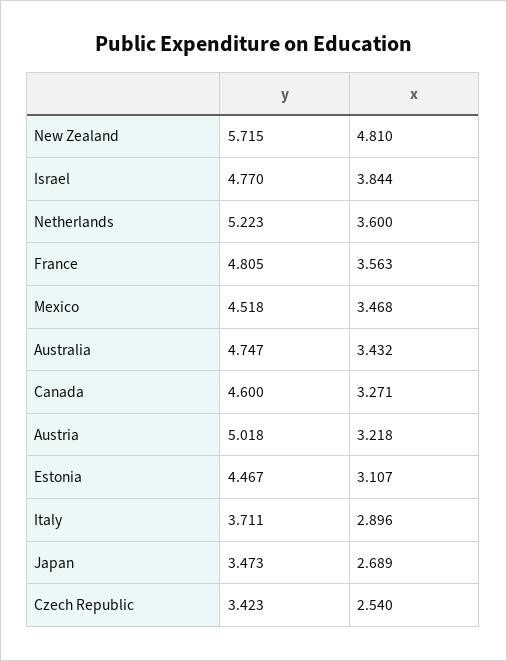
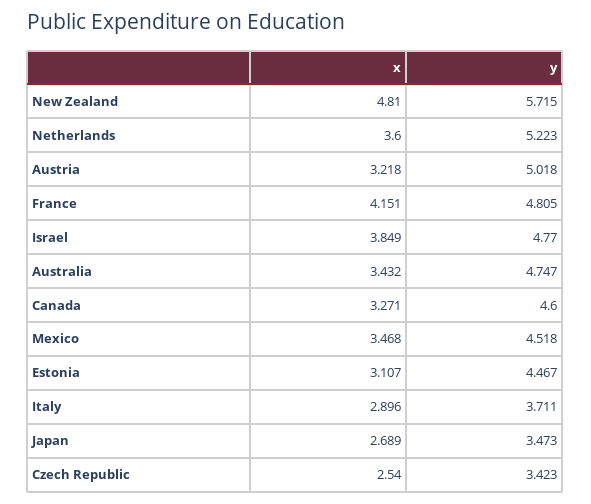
  {
    "y": {
      "New Zealand": 5.715,
      "Israel": 4.77,
      "Netherlands": 5.223,
      "France": 4.805,
      "Mexico": 4.518,
      "Australia": 4.747,
      "Canada": 4.6,
      "Austria": 5.018,
      "Estonia": 4.467,
      "Italy": 3.711,
      "Japan": 3.473,
      "Czech Republic": 3.423
    },
    "x": {
      "New Zealand": 4.81,
-     "Israel": 3.844,
+     "Israel": 3.849,
      "Netherlands": 3.6,
-     "France": 3.563,
+     "France": 4.151,
      "Mexico": 3.468,
      "Australia": 3.432,
      "Canada": 3.271,
      "Austria": 3.218,
      "Estonia": 3.107,
      "Italy": 2.896,
      "Japan": 2.689,
      "Czech Republic": 2.54
    }
  }

